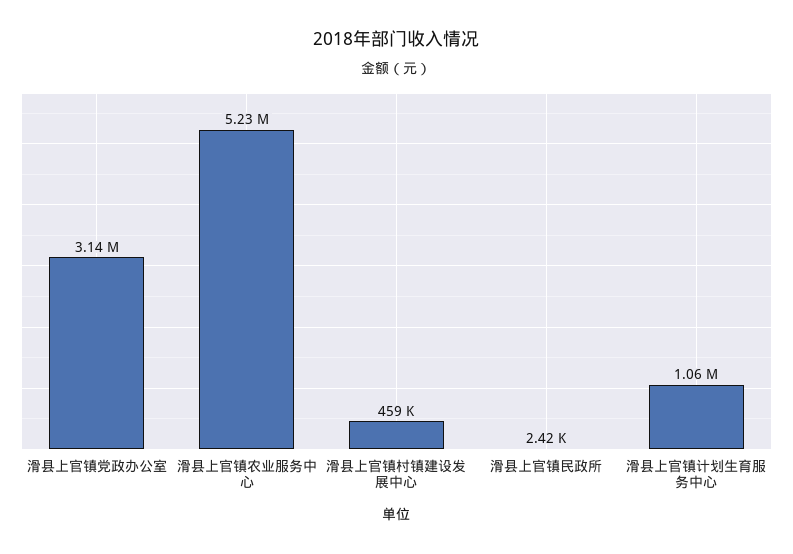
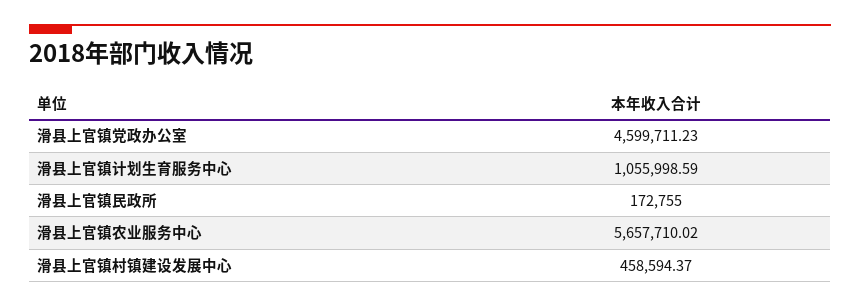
  {
-   "滑县上官镇党政办公室": 3140000,
+   "滑县上官镇党政办公室": 4599711.23,
-   "滑县上官镇农业服务中心": 5230000,
+   "滑县上官镇农业服务中心": 5657710.02,
    "滑县上官镇村镇建设发展中心": 458594.37,
-   "滑县上官镇民政所": 2420,
+   "滑县上官镇民政所": 172755,
    "滑县上官镇计划生育服务中心": 1055998.59
  }

